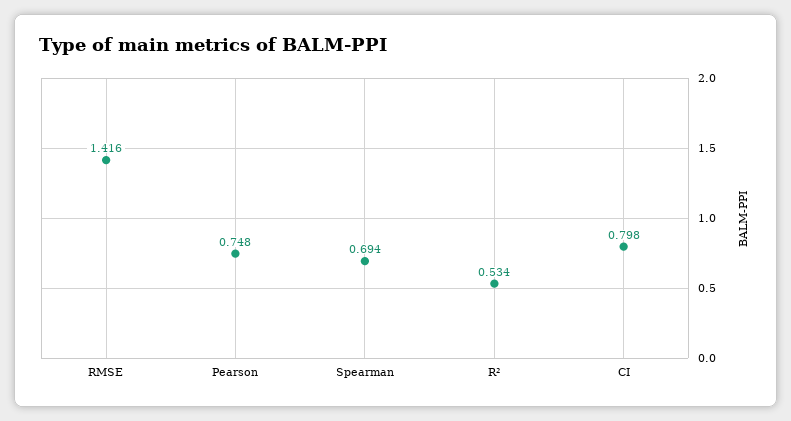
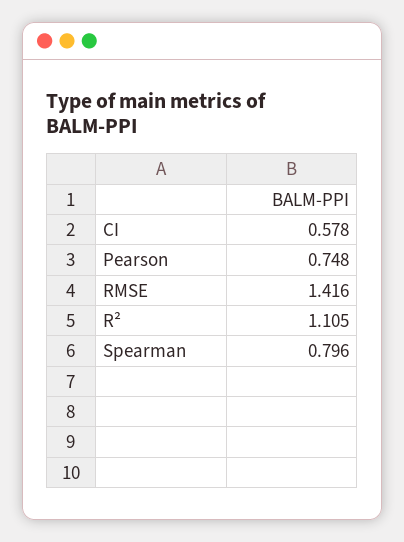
  {
    "RMSE": 1.416,
    "Pearson": 0.748,
-   "Spearman": 0.694,
+   "Spearman": 0.796,
-   "R²": 0.534,
+   "R²": 1.105,
-   "CI": 0.798
+   "CI": 0.578
  }

